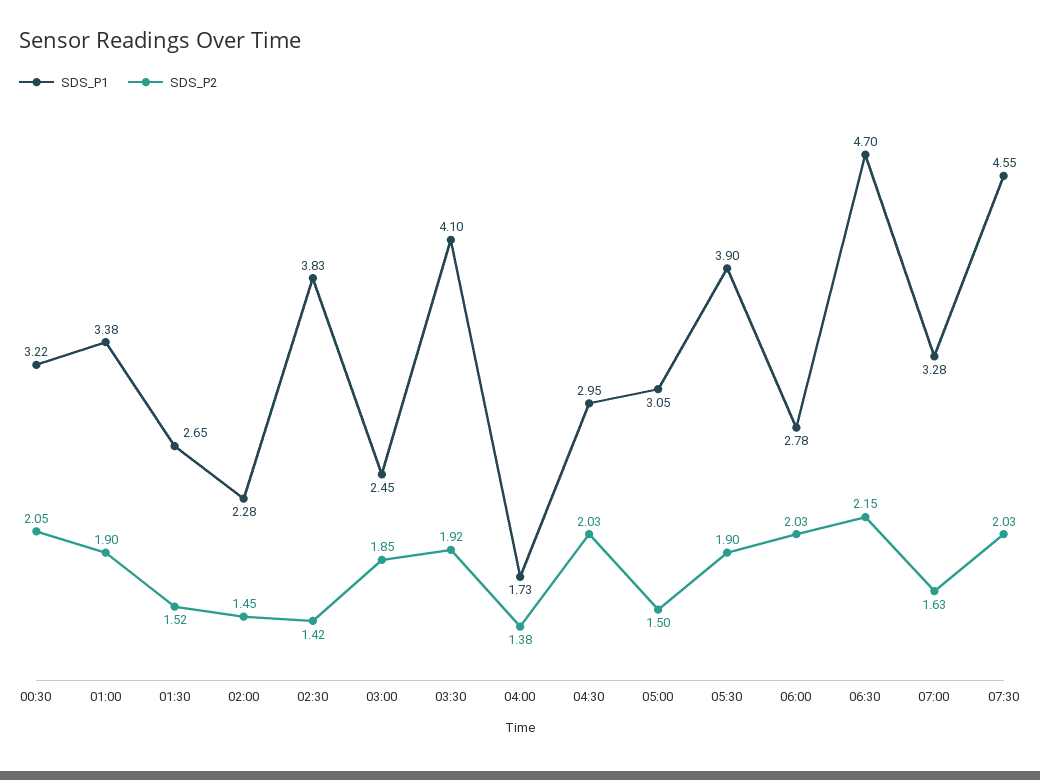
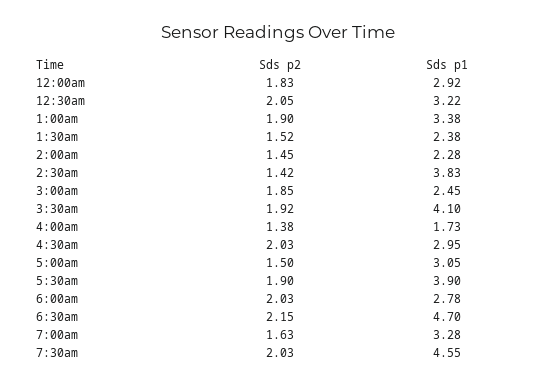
  {
    "SDS_P1": {
      "00:30": 3.22,
      "01:00": 3.38,
-     "01:30": 2.65,
+     "01:30": 2.38,
      "02:00": 2.28,
      "02:30": 3.83,
      "03:00": 2.45,
      "03:30": 4.1,
      "04:00": 1.73,
      "04:30": 2.95,
      "05:00": 3.05,
      "05:30": 3.9,
      "06:00": 2.78,
      "06:30": 4.7,
      "07:00": 3.28,
-     "07:30": 4.55
+     "07:30": 4.55,
+     "12:00am": 2.92
    },
    "SDS_P2": {
      "00:30": 2.05,
      "01:00": 1.9,
      "01:30": 1.52,
      "02:00": 1.45,
      "02:30": 1.42,
      "03:00": 1.85,
      "03:30": 1.92,
      "04:00": 1.38,
      "04:30": 2.03,
      "05:00": 1.5,
      "05:30": 1.9,
      "06:00": 2.03,
      "06:30": 2.15,
      "07:00": 1.63,
-     "07:30": 2.03
+     "07:30": 2.03,
+     "12:00am": 1.83
    }
  }

